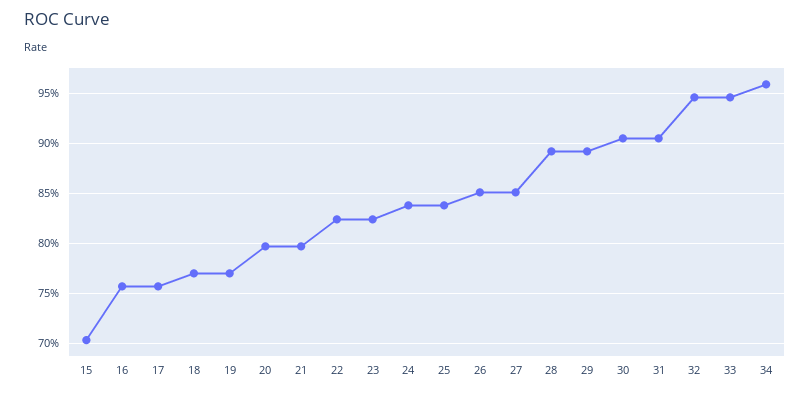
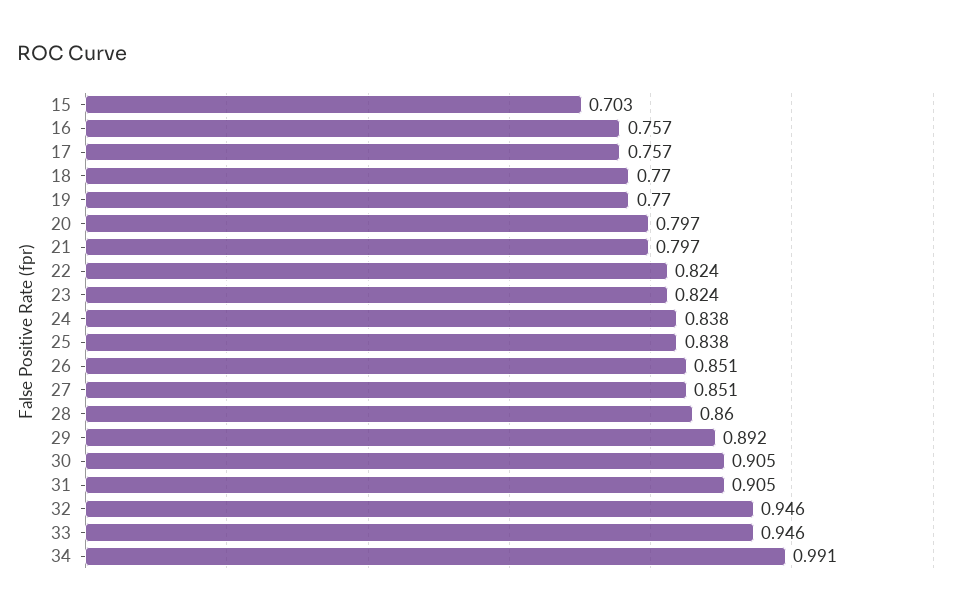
  {
    "15": 0.703,
    "16": 0.757,
    "17": 0.757,
    "18": 0.77,
    "19": 0.77,
    "20": 0.797,
    "21": 0.797,
    "22": 0.824,
    "23": 0.824,
    "24": 0.838,
    "25": 0.838,
    "26": 0.851,
    "27": 0.851,
-   "28": 0.89,
+   "28": 0.86,
    "29": 0.892,
    "30": 0.905,
    "31": 0.905,
    "32": 0.946,
    "33": 0.946,
-   "34": 0.96
+   "34": 0.991
  }

